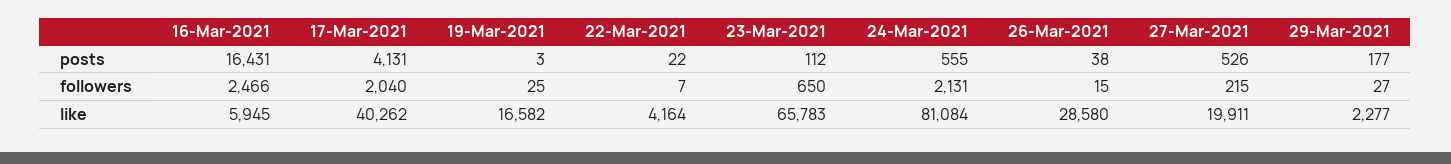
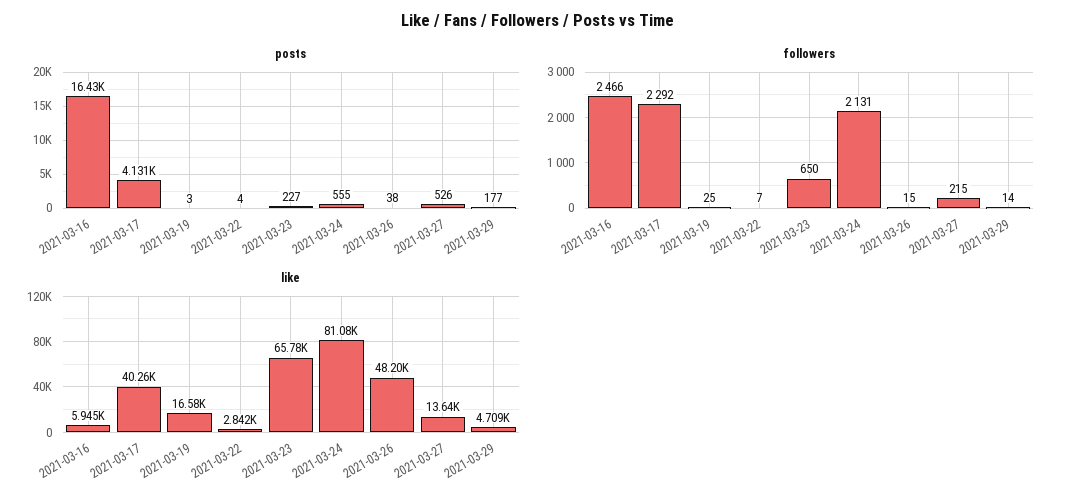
  {
    "posts": {
      "16-Mar-2021": 16431,
      "17-Mar-2021": 4131,
      "19-Mar-2021": 3,
-     "22-Mar-2021": 22,
+     "22-Mar-2021": 4,
-     "23-Mar-2021": 112,
+     "23-Mar-2021": 227,
      "24-Mar-2021": 555,
      "26-Mar-2021": 38,
      "27-Mar-2021": 526,
      "29-Mar-2021": 177
    },
    "followers": {
      "16-Mar-2021": 2466,
-     "17-Mar-2021": 2040,
+     "17-Mar-2021": 2292,
      "19-Mar-2021": 25,
      "22-Mar-2021": 7,
      "23-Mar-2021": 650,
      "24-Mar-2021": 2131,
      "26-Mar-2021": 15,
      "27-Mar-2021": 215,
-     "29-Mar-2021": 27
+     "29-Mar-2021": 14
    },
    "like": {
      "16-Mar-2021": 5945,
      "17-Mar-2021": 40262,
      "19-Mar-2021": 16582,
-     "22-Mar-2021": 4164,
+     "22-Mar-2021": 2842,
      "23-Mar-2021": 65783,
      "24-Mar-2021": 81084,
-     "26-Mar-2021": 28580,
+     "26-Mar-2021": 48200,
-     "27-Mar-2021": 19911,
+     "27-Mar-2021": 13640,
-     "29-Mar-2021": 2277
+     "29-Mar-2021": 4709
    }
  }

